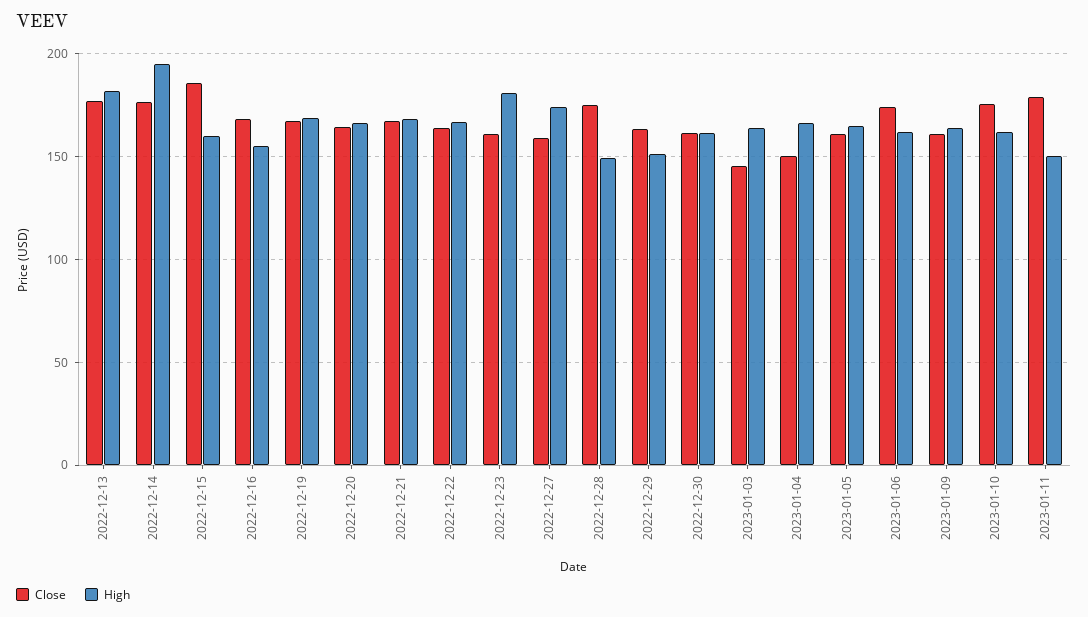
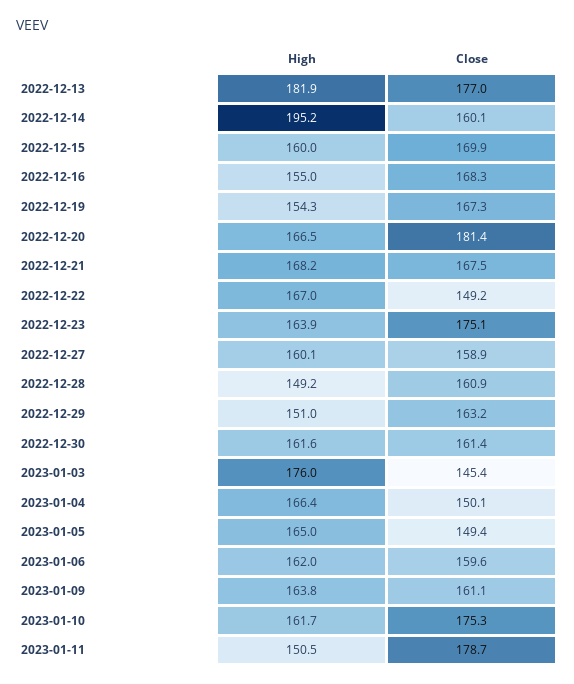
  {
    "Close": {
      "2022-12-13": 177,
-     "2022-12-14": 175,
+     "2022-12-14": 160.1,
-     "2022-12-15": 185,
+     "2022-12-15": 169.9,
      "2022-12-16": 168.3,
      "2022-12-19": 167.3,
-     "2022-12-20": 165,
+     "2022-12-20": 181.4,
      "2022-12-21": 167.5,
-     "2022-12-22": 165,
+     "2022-12-22": 149.2,
-     "2022-12-23": 160,
+     "2022-12-23": 175.1,
      "2022-12-27": 158.9,
-     "2022-12-28": 175,
+     "2022-12-28": 160.9,
      "2022-12-29": 163.2,
      "2022-12-30": 161.4,
      "2023-01-03": 145.4,
      "2023-01-04": 150.1,
-     "2023-01-05": 160,
+     "2023-01-05": 149.4,
-     "2023-01-06": 175,
+     "2023-01-06": 159.6,
      "2023-01-09": 161.1,
      "2023-01-10": 175.3,
      "2023-01-11": 178.7
    },
    "High": {
      "2022-12-13": 181.9,
      "2022-12-14": 195.2,
      "2022-12-15": 160,
      "2022-12-16": 155,
-     "2022-12-19": 170,
+     "2022-12-19": 154.3,
      "2022-12-20": 166.5,
      "2022-12-21": 168.2,
      "2022-12-22": 167,
-     "2022-12-23": 180,
+     "2022-12-23": 163.9,
-     "2022-12-27": 175,
+     "2022-12-27": 160.1,
      "2022-12-28": 149.2,
      "2022-12-29": 151,
      "2022-12-30": 161.6,
-     "2023-01-03": 165,
+     "2023-01-03": 176,
      "2023-01-04": 166.4,
      "2023-01-05": 165,
      "2023-01-06": 162,
      "2023-01-09": 163.8,
      "2023-01-10": 161.7,
      "2023-01-11": 150.5
    }
  }

